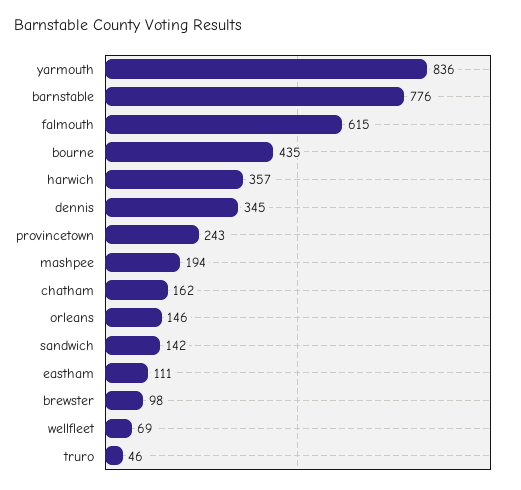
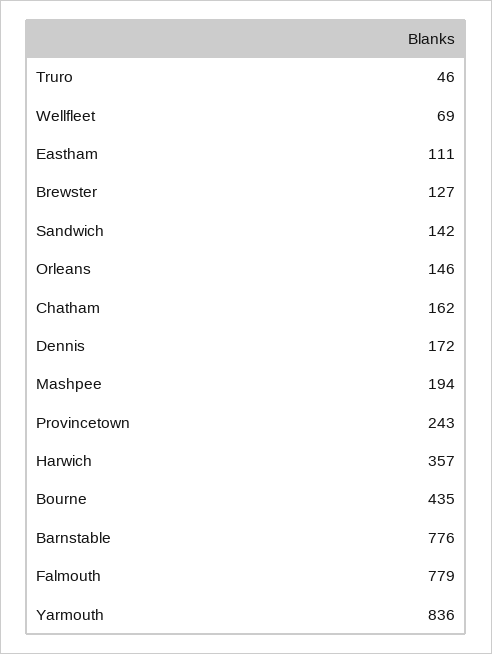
  {
    "yarmouth": 836,
    "barnstable": 776,
-   "falmouth": 615,
+   "falmouth": 779,
    "bourne": 435,
    "harwich": 357,
-   "dennis": 345,
+   "dennis": 172,
    "provincetown": 243,
    "mashpee": 194,
    "chatham": 162,
    "orleans": 146,
    "sandwich": 142,
    "eastham": 111,
-   "brewster": 98,
+   "brewster": 127,
    "wellfleet": 69,
    "truro": 46
  }

